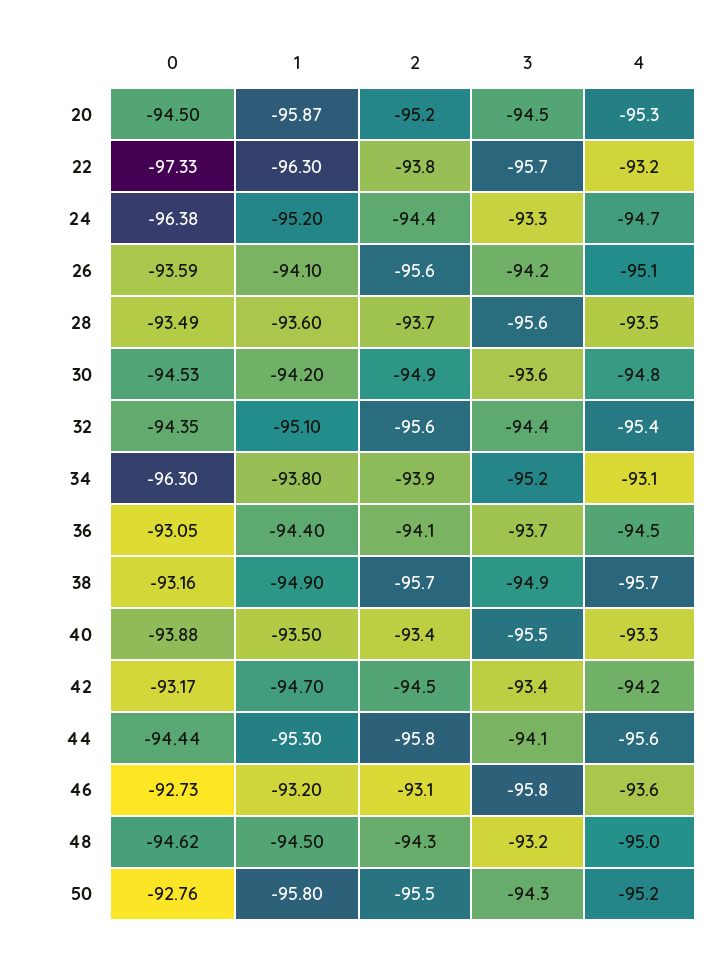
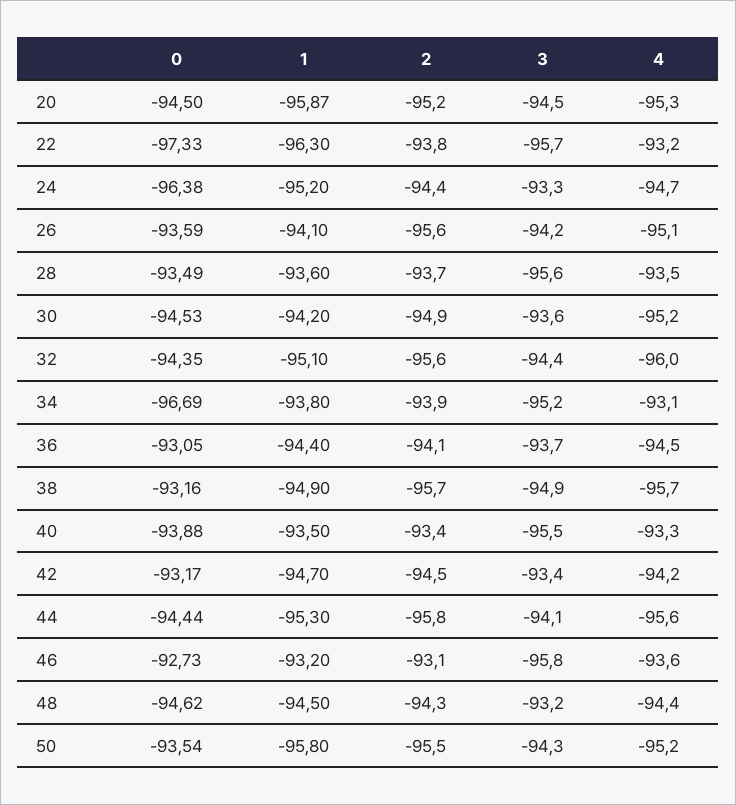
  {
    "0": {
      "20": -94.5,
      "22": -97.33,
      "24": -96.38,
      "26": -93.59,
      "28": -93.49,
      "30": -94.53,
      "32": -94.35,
-     "34": -96.3,
+     "34": -96.69,
      "36": -93.05,
      "38": -93.16,
      "40": -93.88,
      "42": -93.17,
      "44": -94.44,
      "46": -92.73,
      "48": -94.62,
-     "50": -92.76
+     "50": -93.54
    },
    "1": {
      "20": -95.87,
      "22": -96.3,
      "24": -95.2,
      "26": -94.1,
      "28": -93.6,
      "30": -94.2,
      "32": -95.1,
      "34": -93.8,
      "36": -94.4,
      "38": -94.9,
      "40": -93.5,
      "42": -94.7,
      "44": -95.3,
      "46": -93.2,
      "48": -94.5,
      "50": -95.8
    },
    "2": {
      "20": -95.2,
      "22": -93.8,
      "24": -94.4,
      "26": -95.6,
      "28": -93.7,
      "30": -94.9,
      "32": -95.6,
      "34": -93.9,
      "36": -94.1,
      "38": -95.7,
      "40": -93.4,
      "42": -94.5,
      "44": -95.8,
      "46": -93.1,
      "48": -94.3,
      "50": -95.5
    },
    "3": {
      "20": -94.5,
      "22": -95.7,
      "24": -93.3,
      "26": -94.2,
      "28": -95.6,
      "30": -93.6,
      "32": -94.4,
      "34": -95.2,
      "36": -93.7,
      "38": -94.9,
      "40": -95.5,
      "42": -93.4,
      "44": -94.1,
      "46": -95.8,
      "48": -93.2,
      "50": -94.3
    },
    "4": {
      "20": -95.3,
      "22": -93.2,
      "24": -94.7,
      "26": -95.1,
      "28": -93.5,
-     "30": -94.8,
+     "30": -95.2,
-     "32": -95.4,
+     "32": -96,
      "34": -93.1,
      "36": -94.5,
      "38": -95.7,
      "40": -93.3,
      "42": -94.2,
      "44": -95.6,
      "46": -93.6,
-     "48": -95,
+     "48": -94.4,
      "50": -95.2
    }
  }

